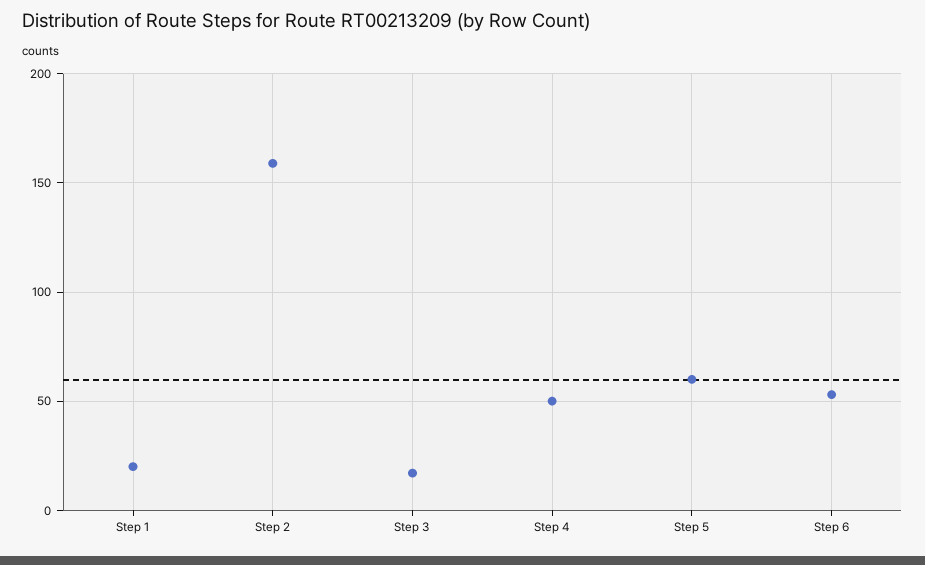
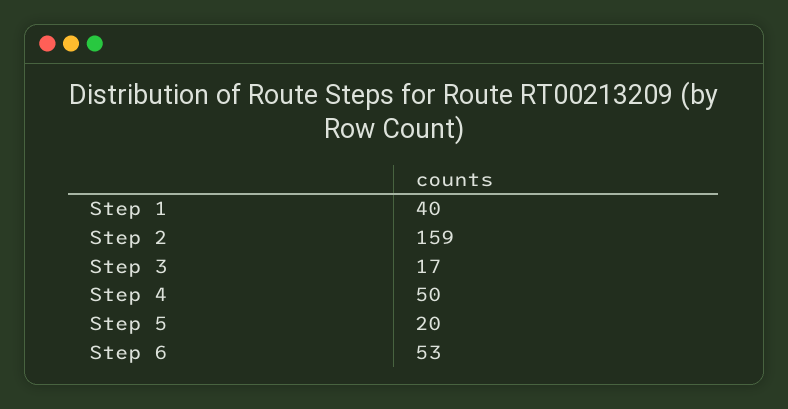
  {
-   "Step 1": 20,
+   "Step 1": 40,
    "Step 2": 159,
    "Step 3": 17,
    "Step 4": 50,
-   "Step 5": 60,
+   "Step 5": 20,
    "Step 6": 53
  }

